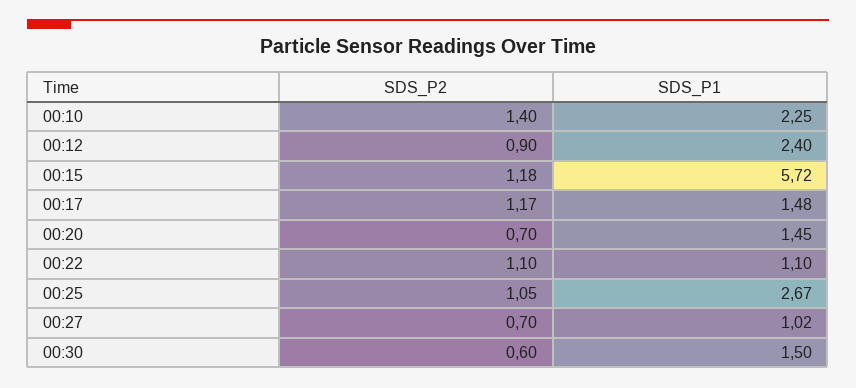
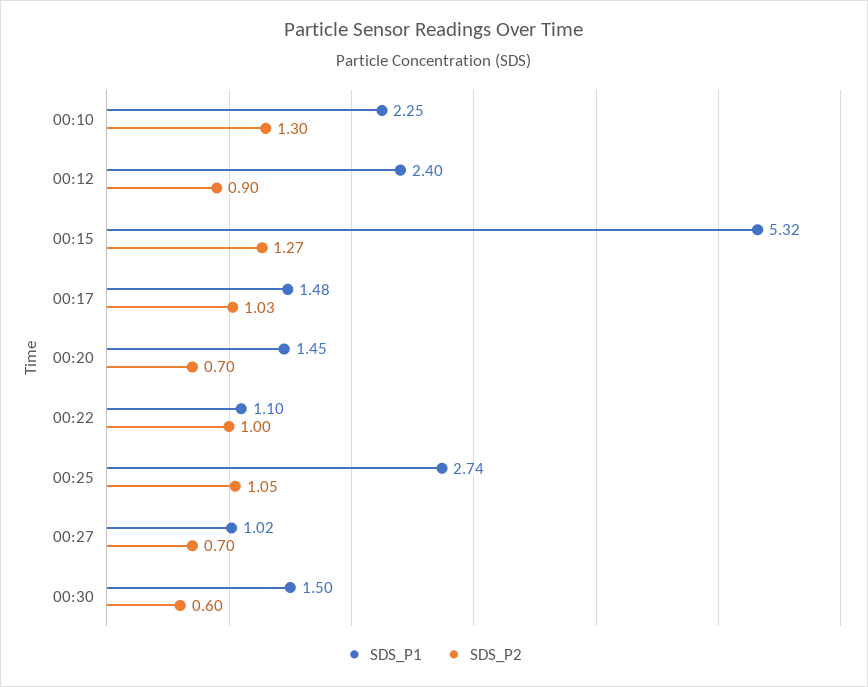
  {
    "SDS_P2": {
-     "00:10": 1.4,
+     "00:10": 1.3,
      "00:12": 0.9,
-     "00:15": 1.18,
+     "00:15": 1.27,
-     "00:17": 1.17,
+     "00:17": 1.03,
      "00:20": 0.7,
-     "00:22": 1.1,
+     "00:22": 1,
      "00:25": 1.05,
      "00:27": 0.7,
      "00:30": 0.6
    },
    "SDS_P1": {
      "00:10": 2.25,
      "00:12": 2.4,
-     "00:15": 5.72,
+     "00:15": 5.32,
      "00:17": 1.48,
      "00:20": 1.45,
      "00:22": 1.1,
-     "00:25": 2.67,
+     "00:25": 2.74,
      "00:27": 1.02,
      "00:30": 1.5
    }
  }

